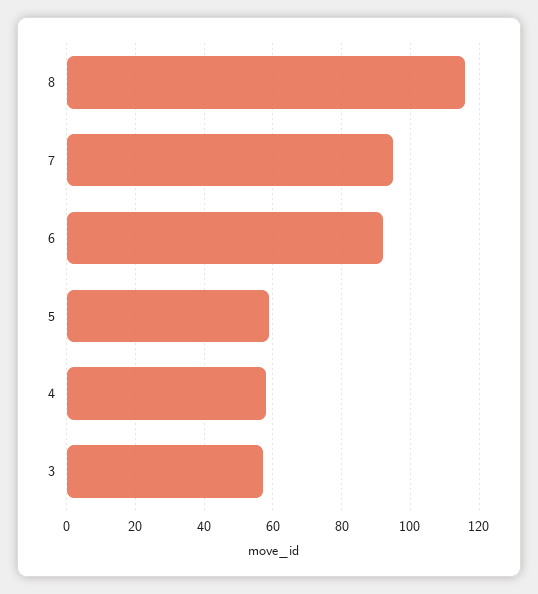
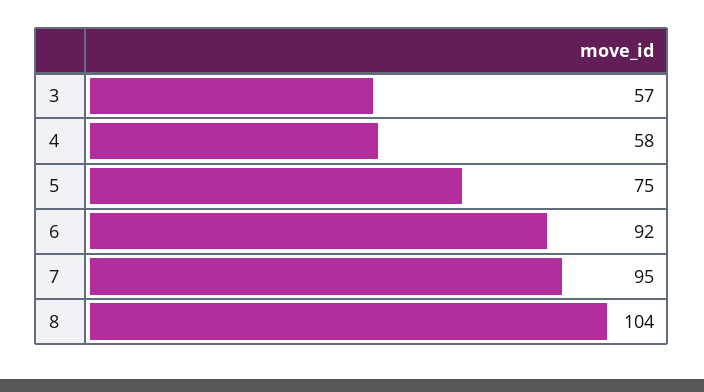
  {
-   "8": 115,
+   "8": 104,
    "7": 95,
    "6": 92,
-   "5": 60,
+   "5": 75,
    "4": 58,
    "3": 57
  }

